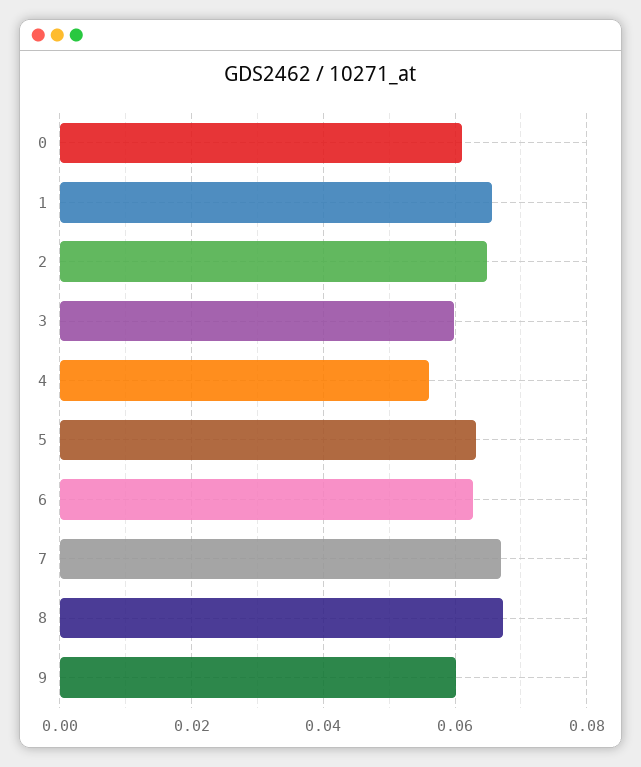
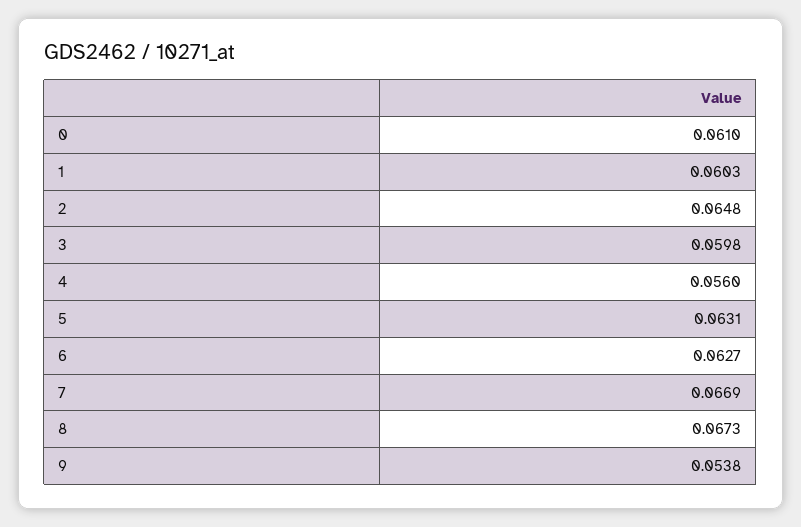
  {
    "0": 0.061,
-   "1": 0.066,
+   "1": 0.0603,
    "2": 0.0648,
    "3": 0.0598,
    "4": 0.056,
    "5": 0.0631,
    "6": 0.0627,
    "7": 0.0669,
    "8": 0.0673,
-   "9": 0.06
+   "9": 0.0538
  }

